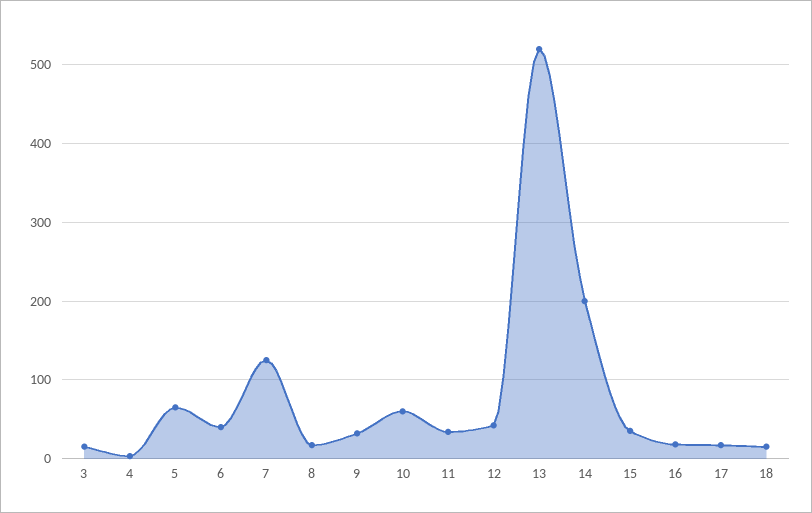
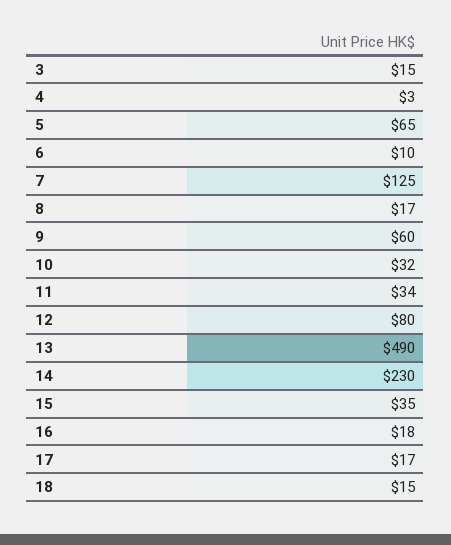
  {
    "3": 15,
    "4": 3,
    "5": 65,
-   "6": 40,
+   "6": 10,
    "7": 125,
    "8": 17,
-   "9": 30,
+   "9": 60,
-   "10": 60,
+   "10": 32,
    "11": 34,
-   "12": 40,
+   "12": 80,
-   "13": 520,
+   "13": 490,
-   "14": 200,
+   "14": 230,
    "15": 35,
    "16": 18,
    "17": 17,
    "18": 15
  }

